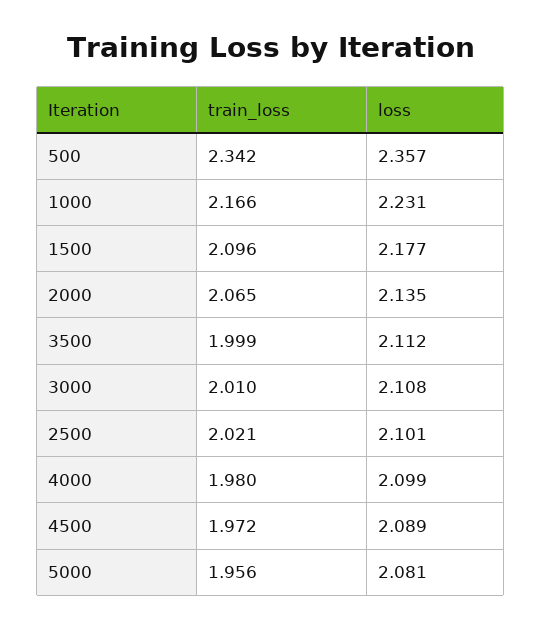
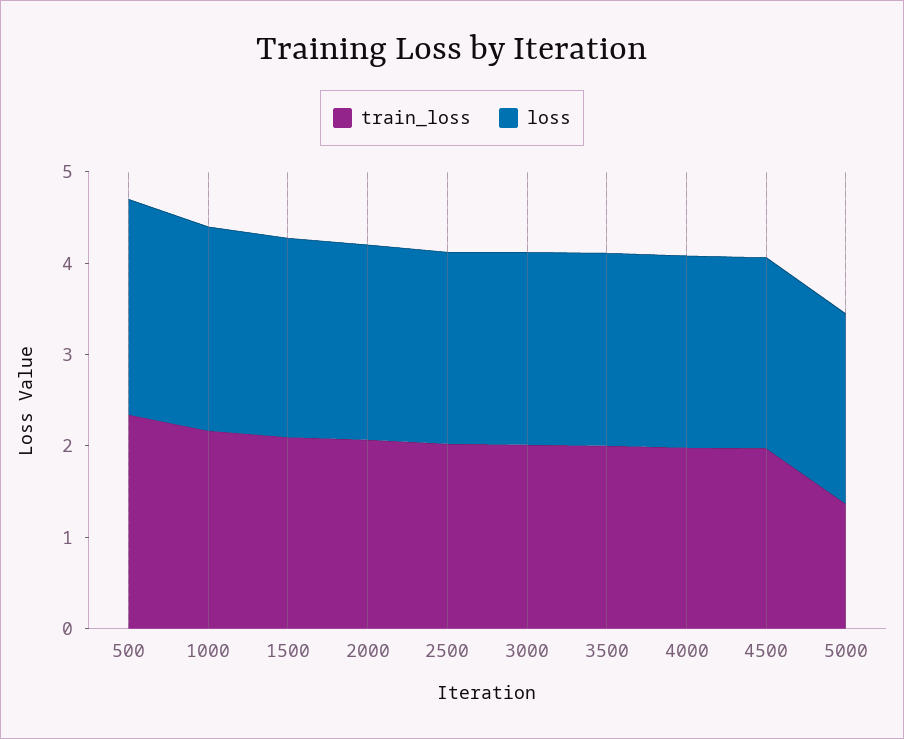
  {
    "train_loss": {
      "500": 2.342,
      "1000": 2.166,
      "1500": 2.096,
      "2000": 2.065,
      "3500": 1.999,
      "3000": 2.01,
      "2500": 2.021,
      "4000": 1.98,
      "4500": 1.972,
-     "5000": 1.956
+     "5000": 1.4
    },
    "loss": {
      "500": 2.357,
      "1000": 2.231,
      "1500": 2.177,
      "2000": 2.135,
      "3500": 2.112,
      "3000": 2.108,
      "2500": 2.101,
      "4000": 2.099,
      "4500": 2.089,
      "5000": 2.081
    }
  }

